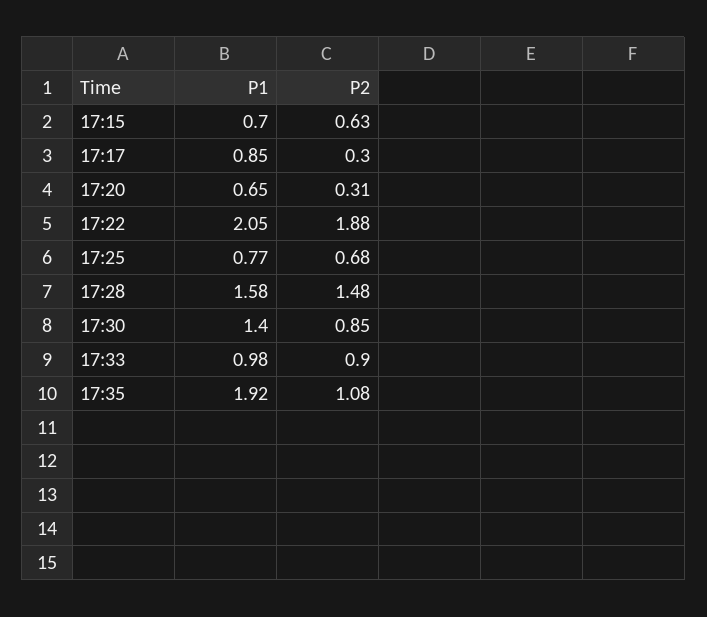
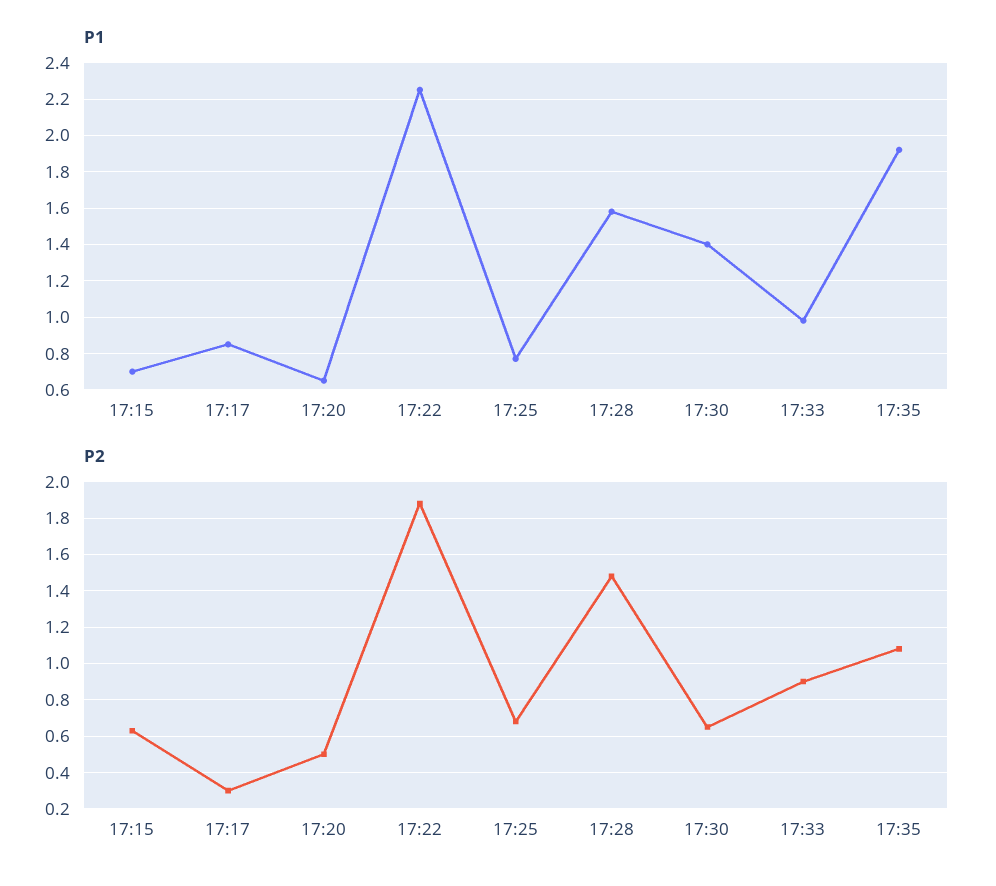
  {
    "P1": {
      "17:15": 0.7,
      "17:17": 0.85,
      "17:20": 0.65,
-     "17:22": 2.05,
+     "17:22": 2.25,
      "17:25": 0.77,
      "17:28": 1.58,
      "17:30": 1.4,
      "17:33": 0.98,
      "17:35": 1.92
    },
    "P2": {
      "17:15": 0.63,
      "17:17": 0.3,
-     "17:20": 0.31,
+     "17:20": 0.5,
      "17:22": 1.88,
      "17:25": 0.68,
      "17:28": 1.48,
-     "17:30": 0.85,
+     "17:30": 0.65,
      "17:33": 0.9,
      "17:35": 1.08
    }
  }

